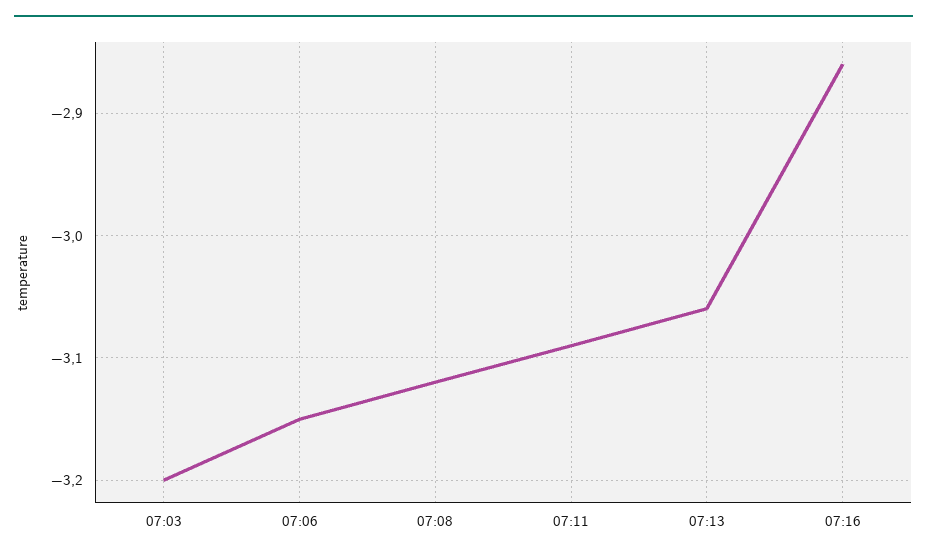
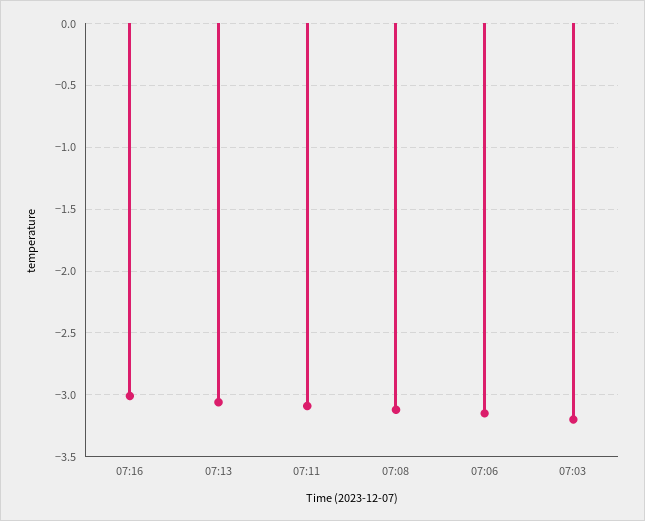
  {
    "07:03": -3.2,
    "07:06": -3.15,
    "07:08": -3.12,
    "07:11": -3.09,
    "07:13": -3.06,
-   "07:16": -2.86
+   "07:16": -3
  }

